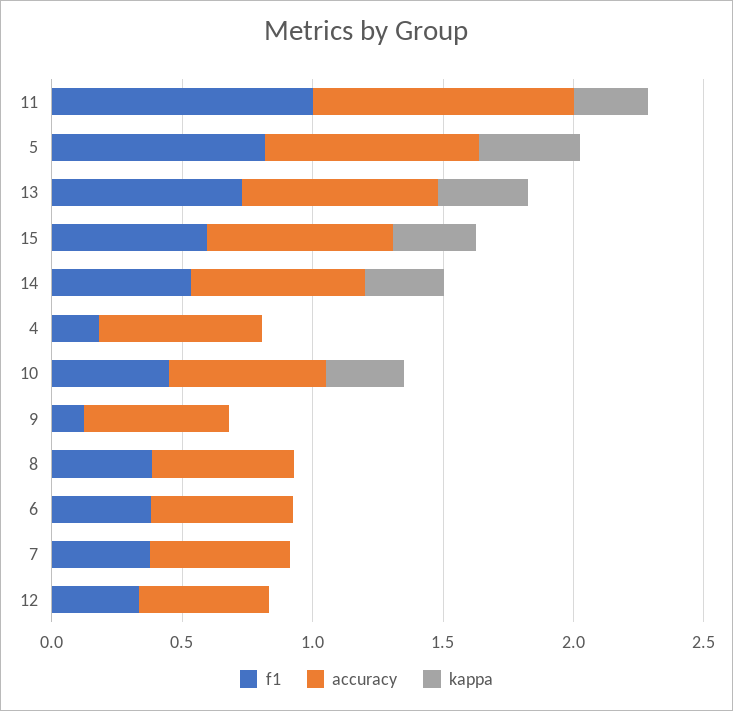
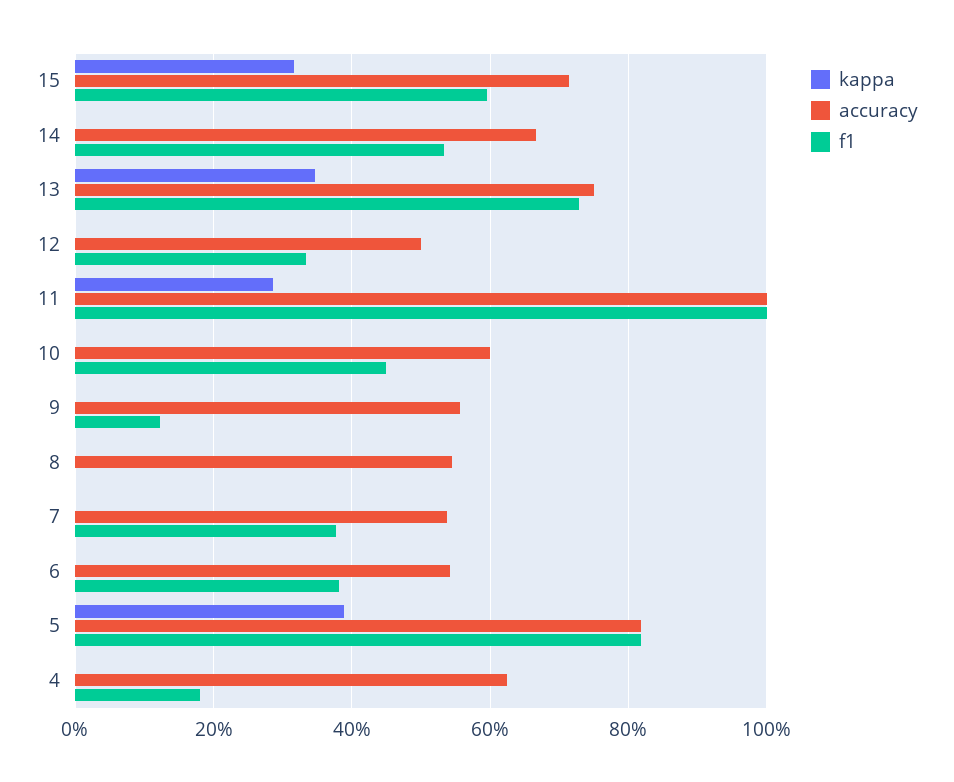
  {
    "f1": {
      "11": 1,
      "5": 0.82,
      "13": 0.72,
      "15": 0.6,
      "14": 0.54,
      "4": 0.18,
      "10": 0.46,
      "9": 0.12,
-     "8": 0.4,
+     "8": 0,
      "6": 0.38,
      "7": 0.38,
      "12": 0.34
    },
    "accuracy": {
      "11": 1,
      "5": 0.82,
      "13": 0.76,
      "15": 0.72,
      "14": 0.66,
      "4": 0.62,
      "10": 0.6,
      "9": 0.56,
      "8": 0.54,
      "6": 0.54,
      "7": 0.54,
      "12": 0.5
    },
    "kappa": {
      "11": 0.28,
      "5": 0.38,
      "13": 0.34,
      "15": 0.32,
-     "14": 0.3,
+     "14": 0,
      "4": 0,
-     "10": 0.3,
+     "10": 0,
      "9": 0,
      "8": 0,
      "6": 0,
      "7": 0,
      "12": 0
    }
  }

